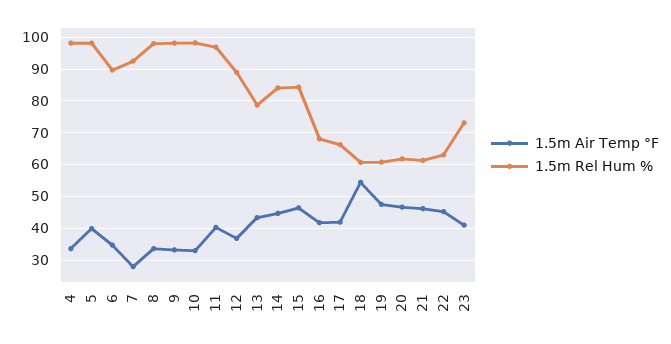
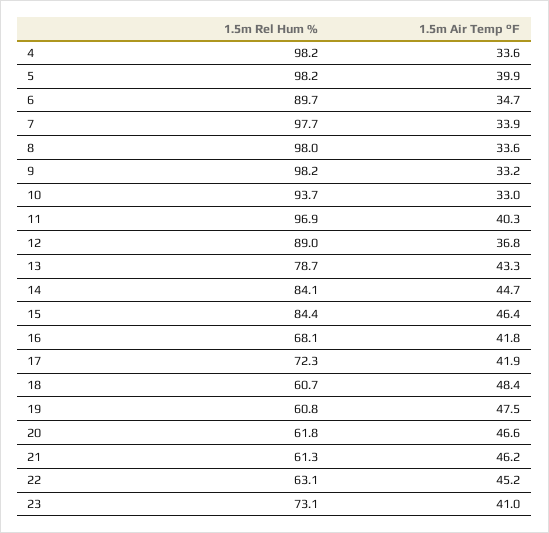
  {
    "1.5m Air Temp °F": {
      "4": 33.6,
      "5": 39.9,
      "6": 34.7,
-     "7": 28,
+     "7": 33.9,
      "8": 33.6,
      "9": 33.2,
      "10": 33,
      "11": 40.3,
      "12": 36.8,
      "13": 43.3,
      "14": 44.7,
      "15": 46.4,
      "16": 41.8,
      "17": 41.9,
-     "18": 54,
+     "18": 48.4,
      "19": 47.5,
      "20": 46.6,
      "21": 46.2,
      "22": 45.2,
      "23": 41
    },
    "1.5m Rel Hum %": {
      "4": 98.2,
      "5": 98.2,
      "6": 89.7,
-     "7": 92,
+     "7": 97.7,
      "8": 98,
      "9": 98.2,
-     "10": 98,
+     "10": 93.7,
      "11": 96.9,
      "12": 89,
      "13": 78.7,
      "14": 84.1,
      "15": 84.4,
      "16": 68.1,
-     "17": 66,
+     "17": 72.3,
      "18": 60.7,
      "19": 60.8,
      "20": 61.8,
      "21": 61.3,
      "22": 63.1,
      "23": 73.1
    }
  }

